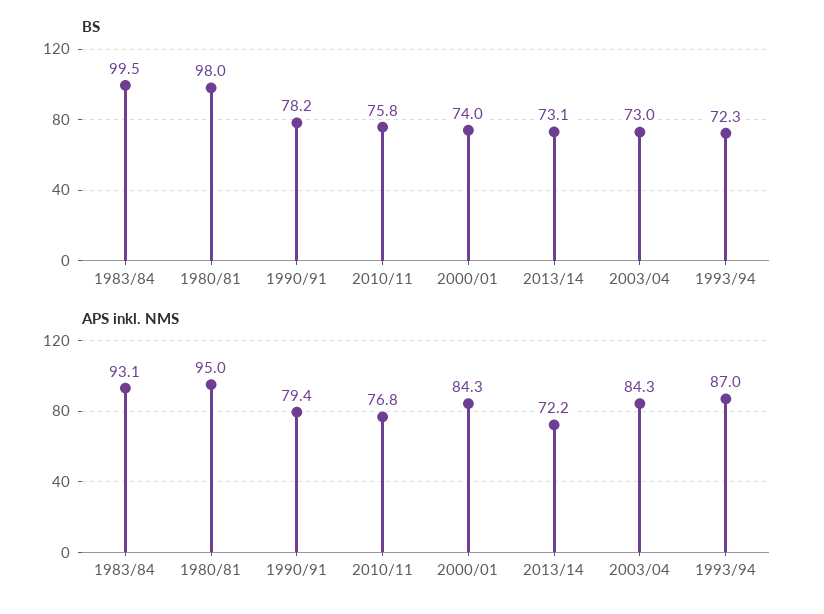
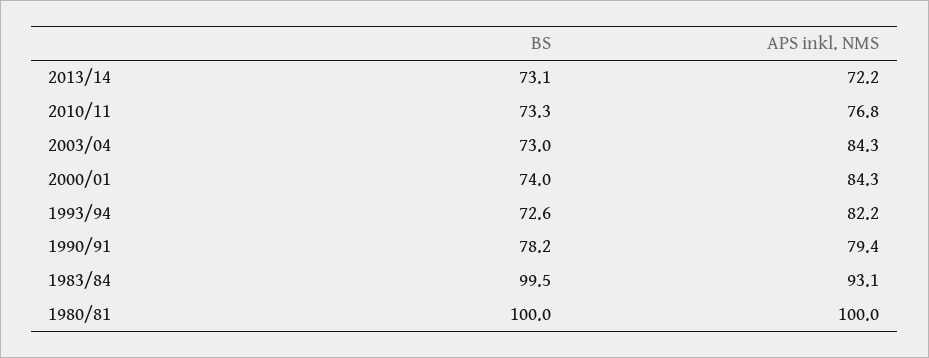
  {
    "BS": {
      "1983/84": 99.5,
-     "1980/81": 98,
+     "1980/81": 100,
      "1990/91": 78.2,
-     "2010/11": 75.8,
+     "2010/11": 73.3,
      "2000/01": 74,
      "2013/14": 73.1,
      "2003/04": 73,
-     "1993/94": 72.3
+     "1993/94": 72.6
    },
    "APS inkl. NMS": {
      "1983/84": 93.1,
-     "1980/81": 95,
+     "1980/81": 100,
      "1990/91": 79.4,
      "2010/11": 76.8,
      "2000/01": 84.3,
      "2013/14": 72.2,
      "2003/04": 84.3,
-     "1993/94": 87
+     "1993/94": 82.2
    }
  }

